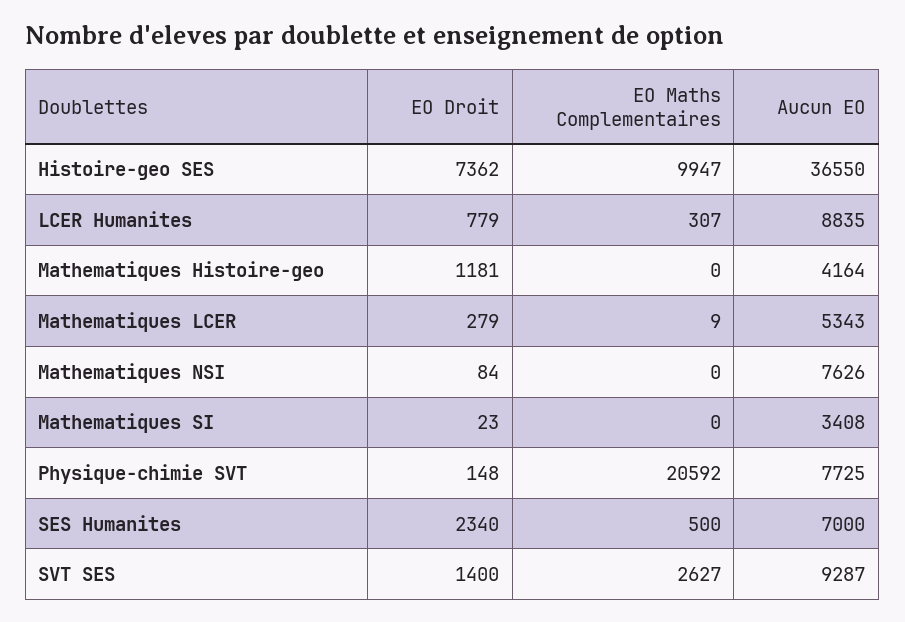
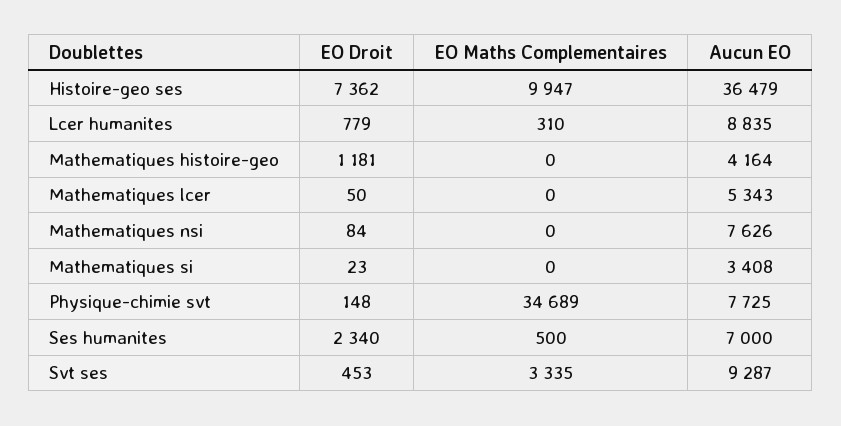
  {
    "EO Droit": {
      "Histoire-geo SES": 7362,
      "LCER Humanites": 779,
      "Mathematiques Histoire-geo": 1181,
-     "Mathematiques LCER": 279,
+     "Mathematiques LCER": 50,
      "Mathematiques NSI": 84,
      "Mathematiques SI": 23,
      "Physique-chimie SVT": 148,
      "SES Humanites": 2340,
-     "SVT SES": 1400
+     "SVT SES": 453
    },
    "EO Maths Complementaires": {
      "Histoire-geo SES": 9947,
-     "LCER Humanites": 307,
+     "LCER Humanites": 310,
      "Mathematiques Histoire-geo": 0,
-     "Mathematiques LCER": 9,
+     "Mathematiques LCER": 0,
      "Mathematiques NSI": 0,
      "Mathematiques SI": 0,
-     "Physique-chimie SVT": 20592,
+     "Physique-chimie SVT": 34689,
      "SES Humanites": 500,
-     "SVT SES": 2627
+     "SVT SES": 3335
    },
    "Aucun EO": {
-     "Histoire-geo SES": 36550,
+     "Histoire-geo SES": 36479,
      "LCER Humanites": 8835,
      "Mathematiques Histoire-geo": 4164,
      "Mathematiques LCER": 5343,
      "Mathematiques NSI": 7626,
      "Mathematiques SI": 3408,
      "Physique-chimie SVT": 7725,
      "SES Humanites": 7000,
      "SVT SES": 9287
    }
  }

